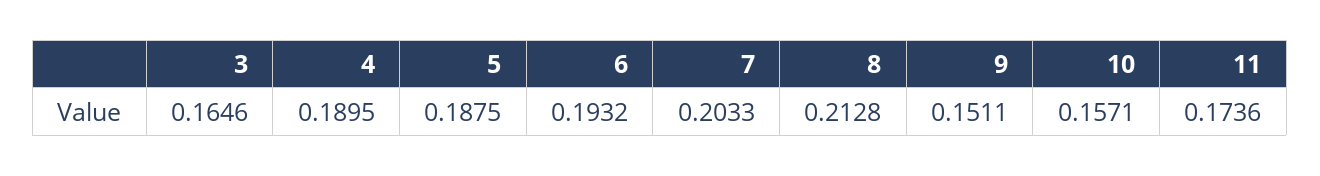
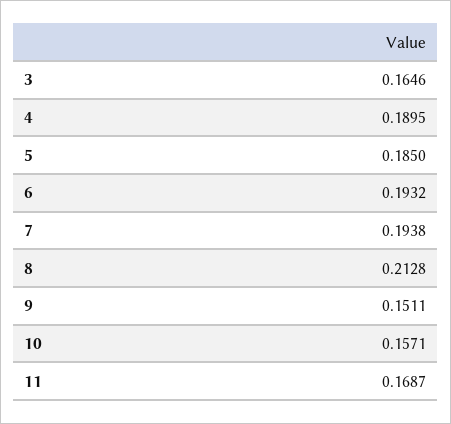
  {
    "3": 0.1646,
    "4": 0.1895,
-   "5": 0.1875,
+   "5": 0.185,
    "6": 0.1932,
-   "7": 0.2033,
+   "7": 0.1938,
    "8": 0.2128,
    "9": 0.1511,
    "10": 0.1571,
-   "11": 0.1736
+   "11": 0.1687
  }

